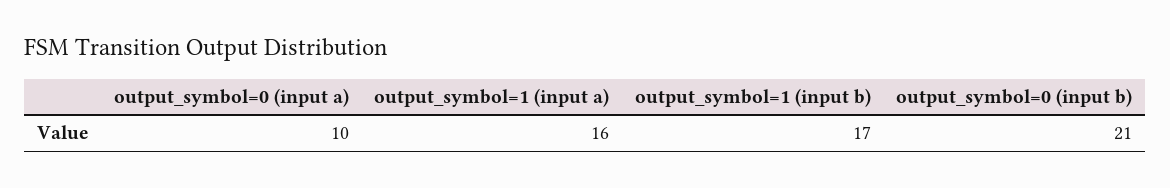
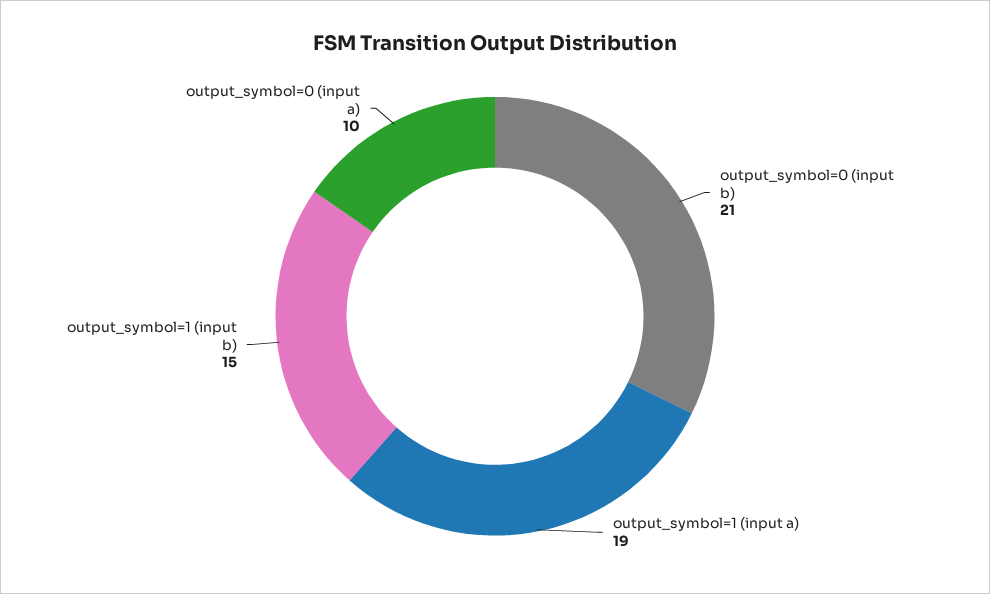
  {
    "output_symbol=0 (input a)": 10,
-   "output_symbol=1 (input a)": 16,
+   "output_symbol=1 (input a)": 19,
-   "output_symbol=1 (input b)": 17,
+   "output_symbol=1 (input b)": 15,
    "output_symbol=0 (input b)": 21
  }

